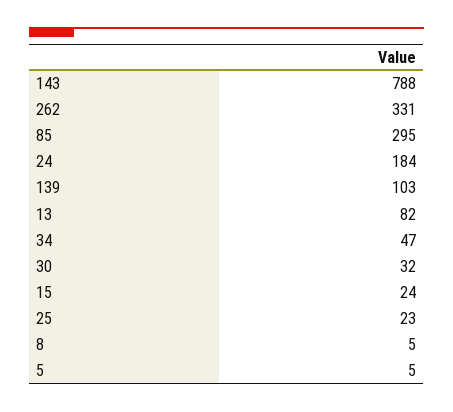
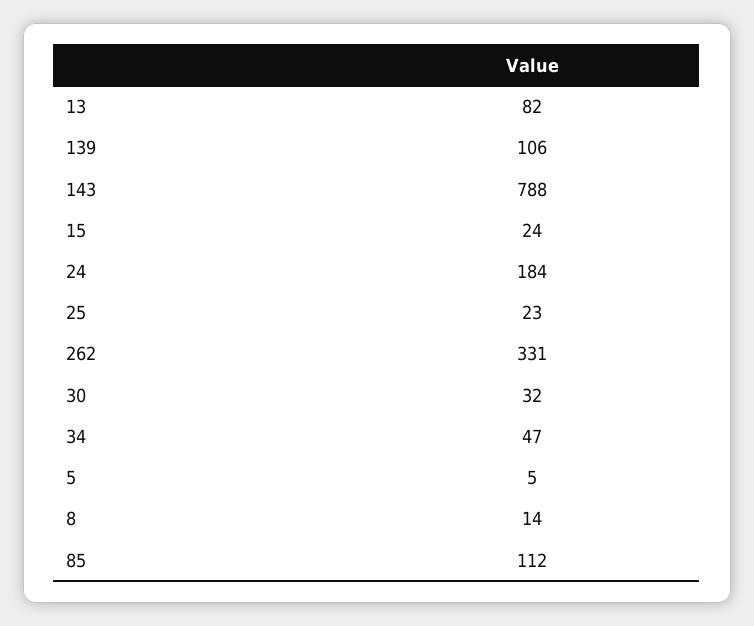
  {
    "143": 788,
    "262": 331,
-   "85": 295,
+   "85": 112,
    "24": 184,
-   "139": 103,
+   "139": 106,
    "13": 82,
    "34": 47,
    "30": 32,
    "15": 24,
    "25": 23,
-   "8": 5,
+   "8": 14,
    "5": 5
  }

